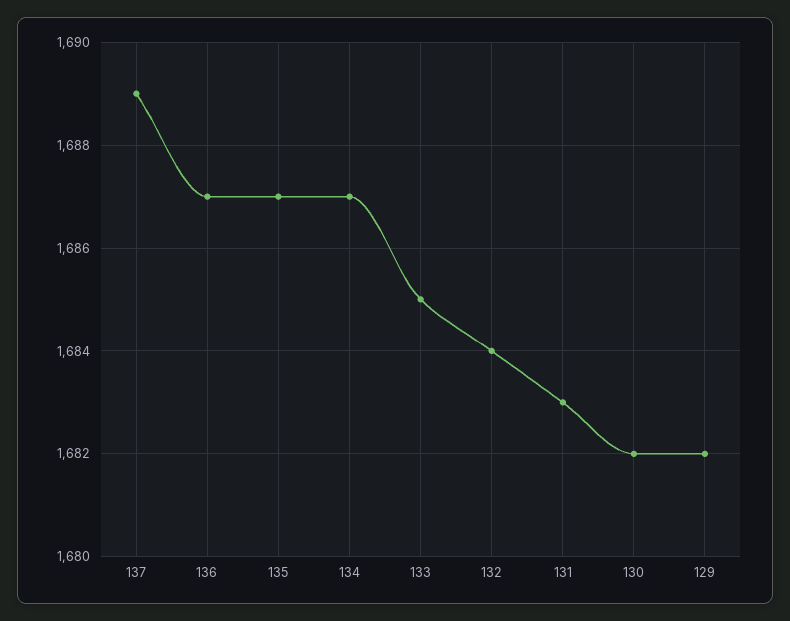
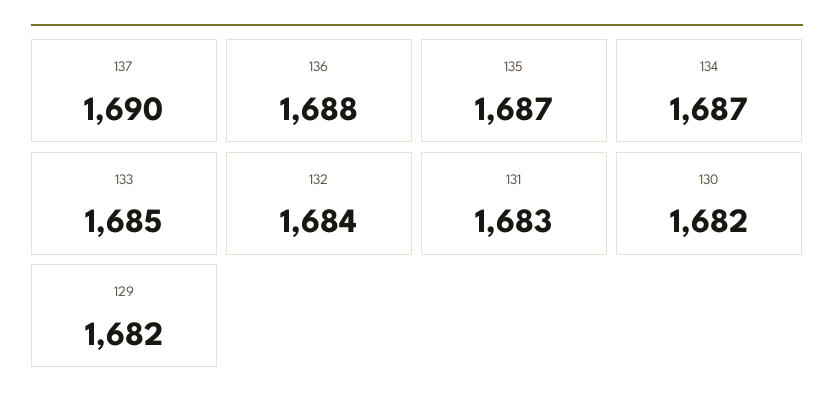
  {
-   "137": 1689,
+   "137": 1690,
-   "136": 1687,
+   "136": 1688,
    "135": 1687,
    "134": 1687,
    "133": 1685,
    "132": 1684,
    "131": 1683,
    "130": 1682,
    "129": 1682
  }

